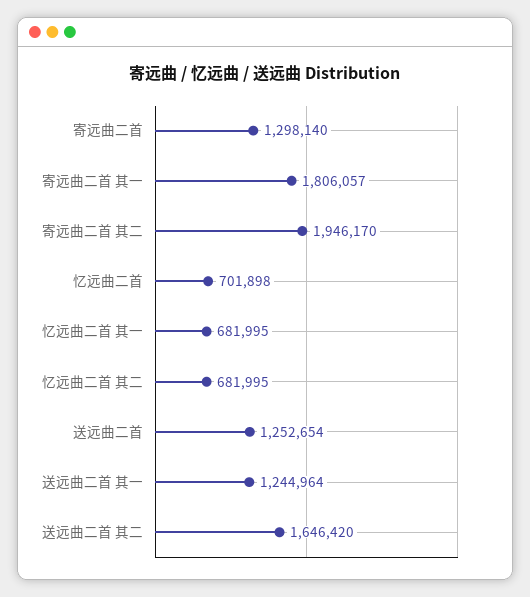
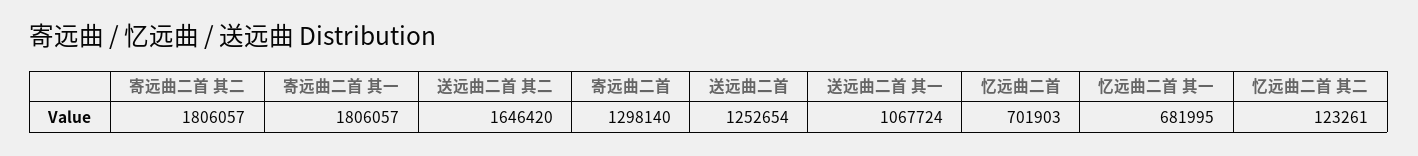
  {
    "寄远曲二首": 1298140,
    "寄远曲二首 其一": 1806057,
-   "寄远曲二首 其二": 1946170,
+   "寄远曲二首 其二": 1806057,
-   "忆远曲二首": 701898,
+   "忆远曲二首": 701903,
    "忆远曲二首 其一": 681995,
-   "忆远曲二首 其二": 681995,
+   "忆远曲二首 其二": 123261,
    "送远曲二首": 1252654,
-   "送远曲二首 其一": 1244964,
+   "送远曲二首 其一": 1067724,
    "送远曲二首 其二": 1646420
  }

